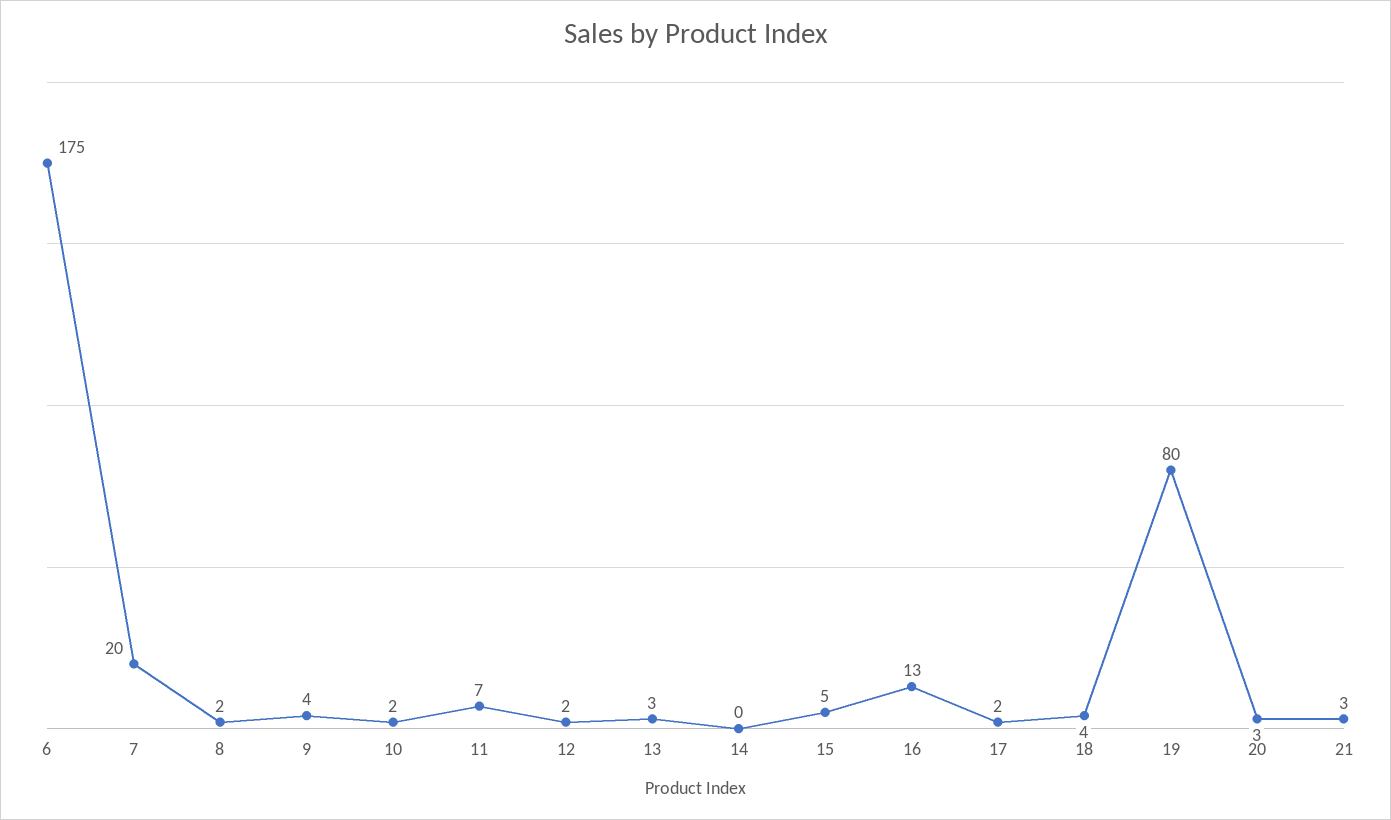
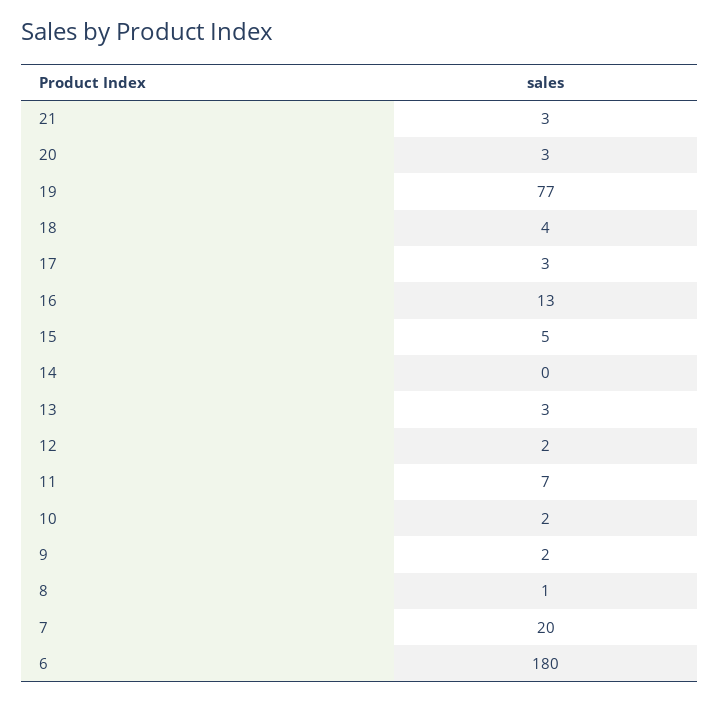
  {
-   "6": 175,
+   "6": 180,
    "7": 20,
-   "8": 2,
+   "8": 1,
-   "9": 4,
+   "9": 2,
    "10": 2,
    "11": 7,
    "12": 2,
    "13": 3,
    "14": 0,
    "15": 5,
    "16": 13,
-   "17": 2,
+   "17": 3,
    "18": 4,
-   "19": 80,
+   "19": 77,
    "20": 3,
    "21": 3
  }

